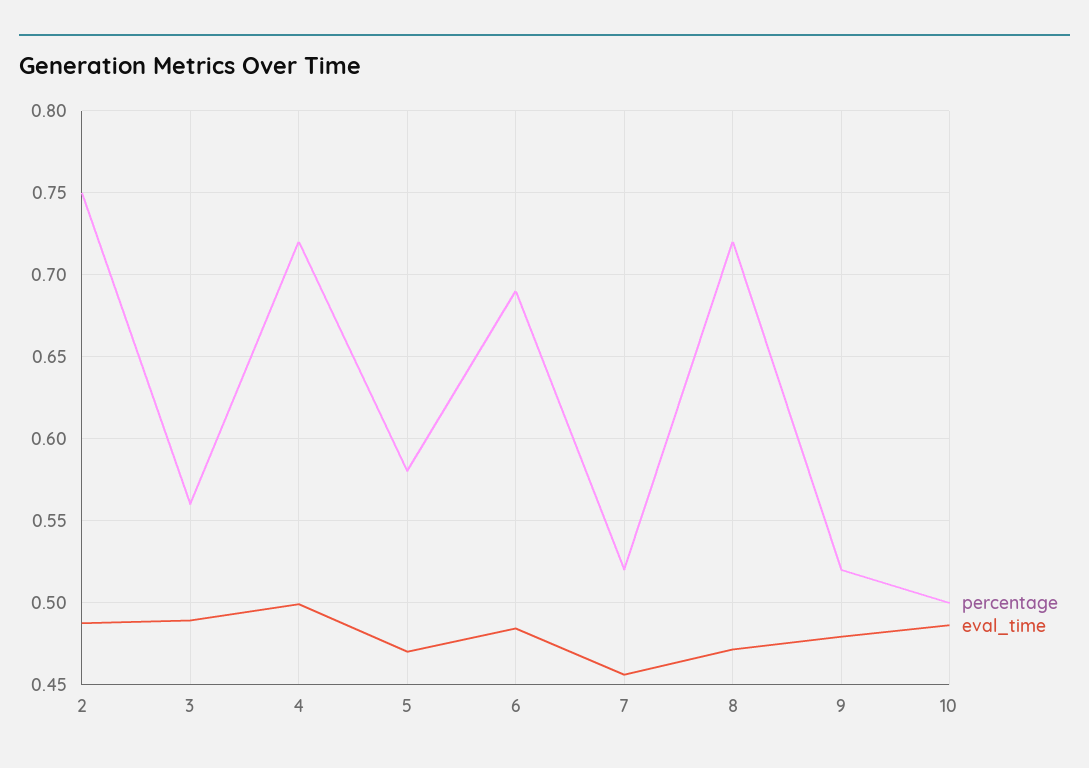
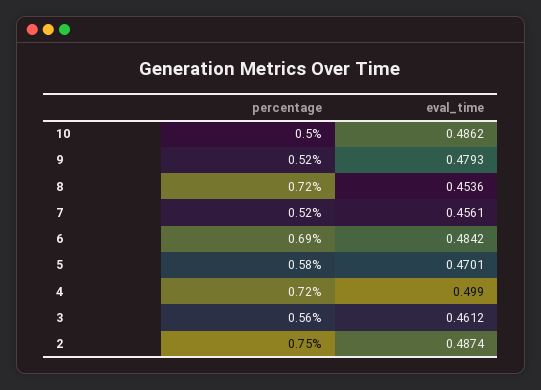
  {
    "percentage": {
      "2": 0.75,
      "3": 0.56,
      "4": 0.72,
      "5": 0.58,
      "6": 0.69,
      "7": 0.52,
      "8": 0.72,
      "9": 0.52,
      "10": 0.5
    },
    "eval_time": {
      "2": 0.4874,
-     "3": 0.49,
+     "3": 0.4612,
      "4": 0.499,
      "5": 0.4701,
      "6": 0.4842,
      "7": 0.4561,
-     "8": 0.47,
+     "8": 0.4536,
      "9": 0.4793,
      "10": 0.4862
    }
  }

